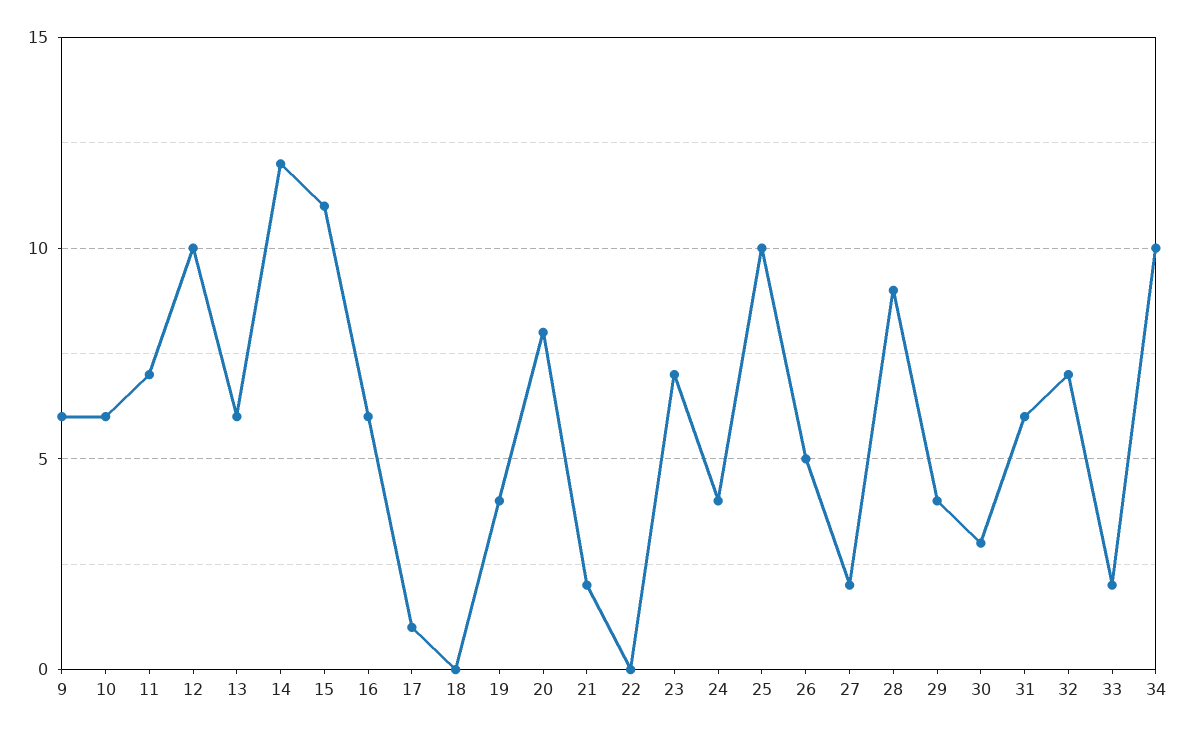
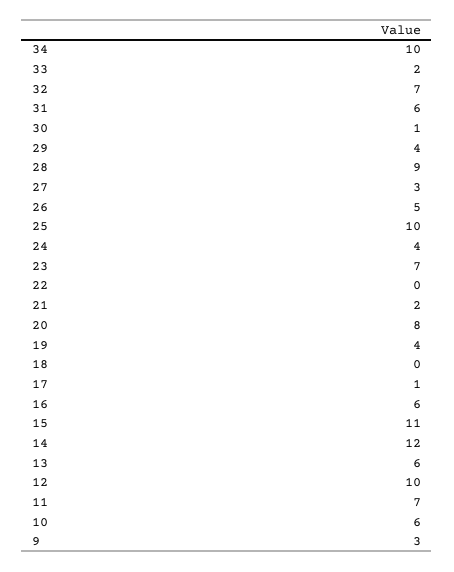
  {
-   "9": 6,
+   "9": 3,
    "10": 6,
    "11": 7,
    "12": 10,
    "13": 6,
    "14": 12,
    "15": 11,
    "16": 6,
    "17": 1,
    "18": 0,
    "19": 4,
    "20": 8,
    "21": 2,
    "22": 0,
    "23": 7,
    "24": 4,
    "25": 10,
    "26": 5,
-   "27": 2,
+   "27": 3,
    "28": 9,
    "29": 4,
-   "30": 3,
+   "30": 1,
    "31": 6,
    "32": 7,
    "33": 2,
    "34": 10
  }

